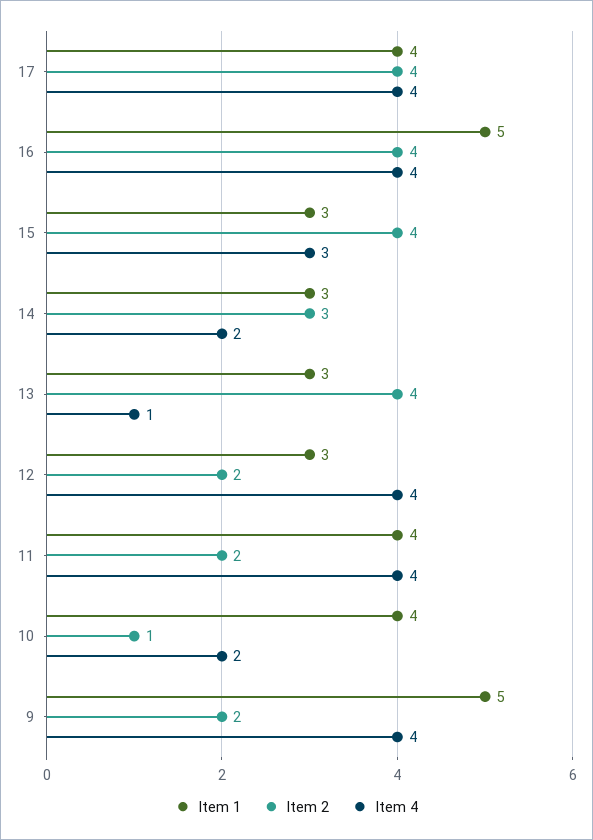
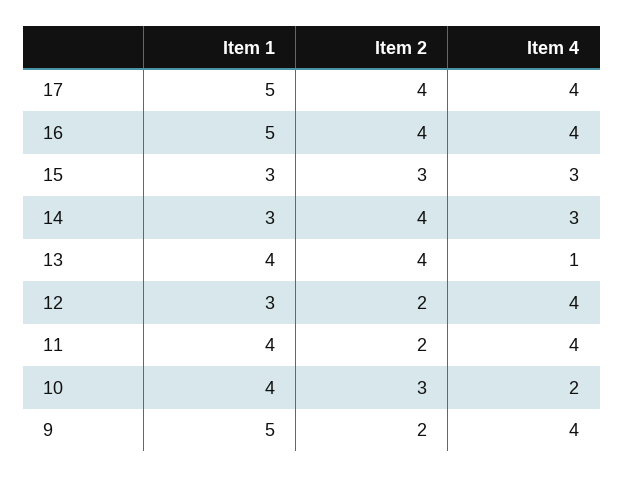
  {
    "Item 1": {
-     "17": 4,
+     "17": 5,
      "16": 5,
      "15": 3,
      "14": 3,
-     "13": 3,
+     "13": 4,
      "12": 3,
      "11": 4,
      "10": 4,
      "9": 5
    },
    "Item 2": {
      "17": 4,
      "16": 4,
-     "15": 4,
+     "15": 3,
-     "14": 3,
+     "14": 4,
      "13": 4,
      "12": 2,
      "11": 2,
-     "10": 1,
+     "10": 3,
      "9": 2
    },
    "Item 4": {
      "17": 4,
      "16": 4,
      "15": 3,
-     "14": 2,
+     "14": 3,
      "13": 1,
      "12": 4,
      "11": 4,
      "10": 2,
      "9": 4
    }
  }

